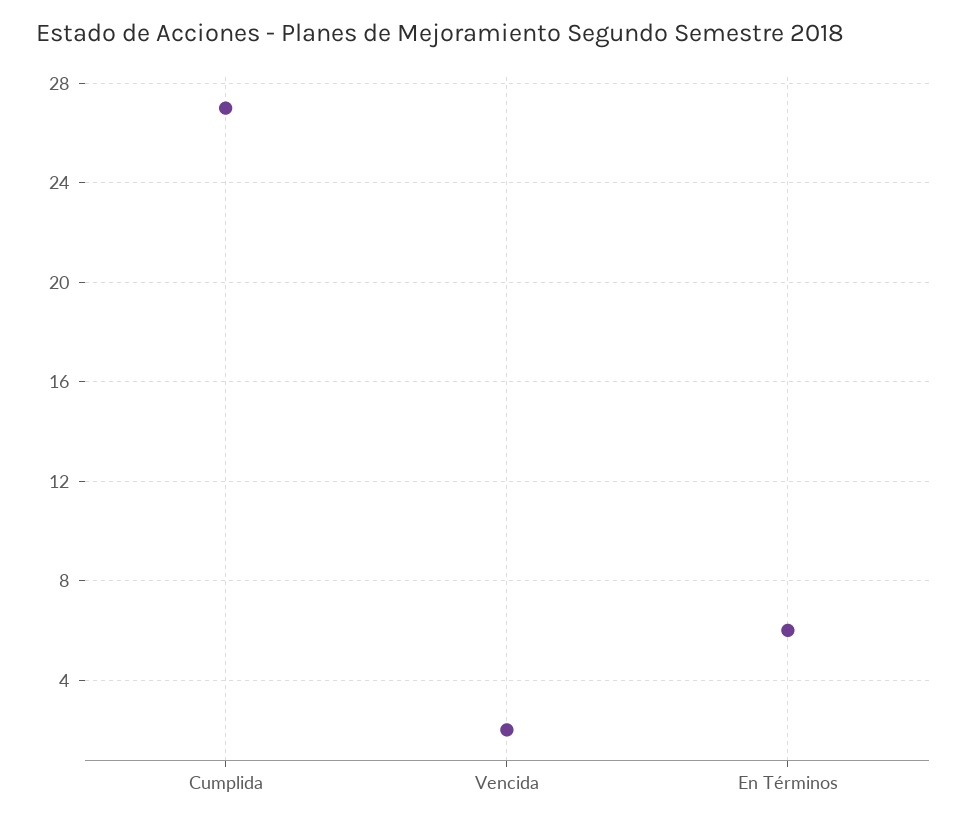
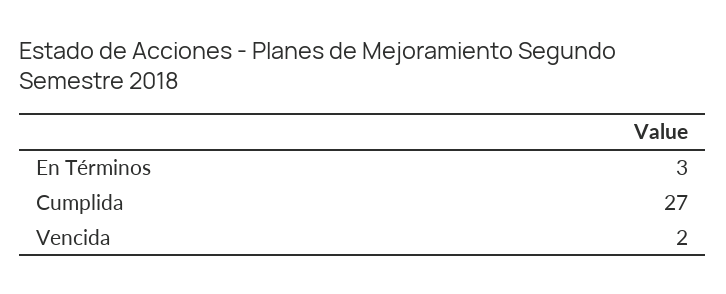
  {
    "Cumplida": 27,
    "Vencida": 2,
-   "En Términos": 6
+   "En Términos": 3
  }

